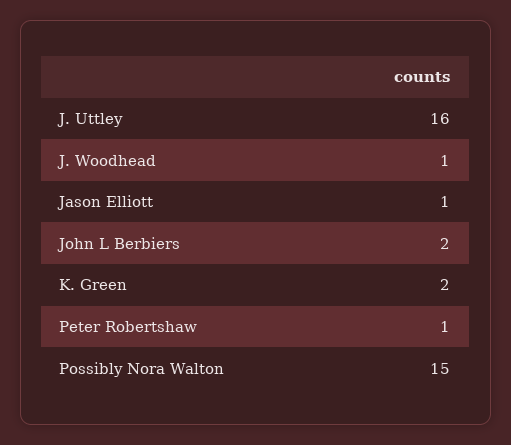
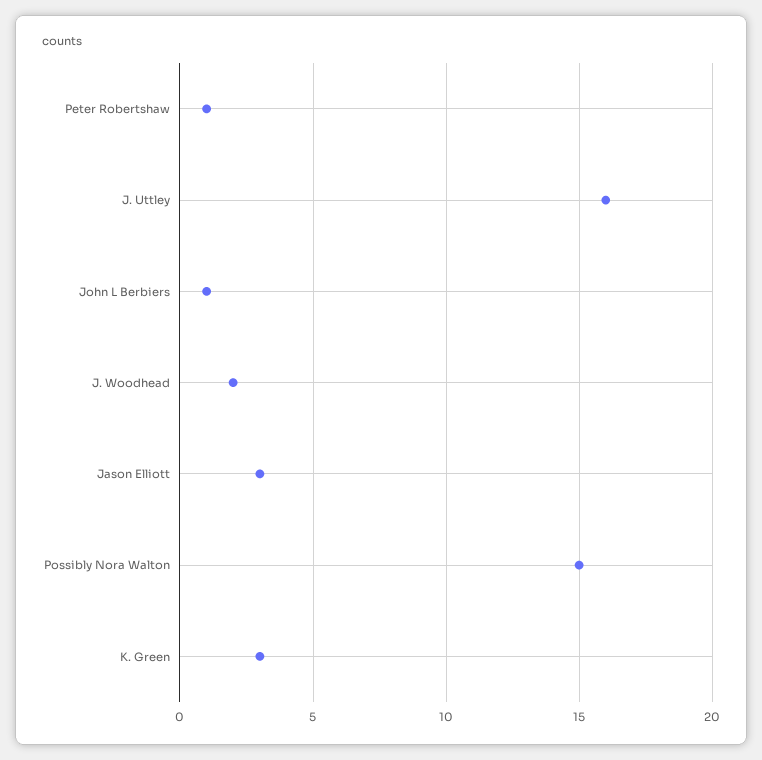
  {
    "J. Uttley": 16,
-   "J. Woodhead": 1,
+   "J. Woodhead": 2,
-   "Jason Elliott": 1,
+   "Jason Elliott": 3,
-   "John L Berbiers": 2,
+   "John L Berbiers": 1,
-   "K. Green": 2,
+   "K. Green": 3,
    "Peter Robertshaw": 1,
    "Possibly Nora Walton": 15
  }

